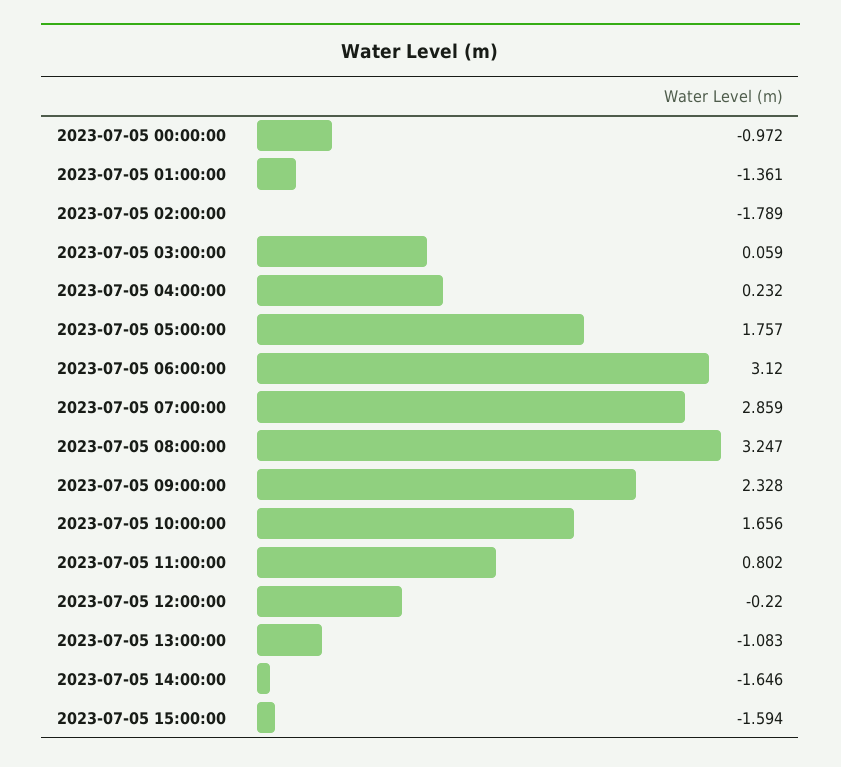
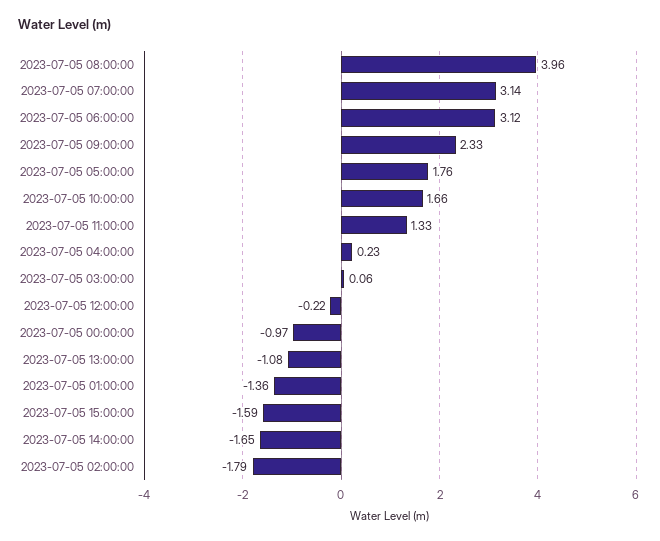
  {
    "2023-07-05 00:00:00": -0.972,
    "2023-07-05 01:00:00": -1.361,
    "2023-07-05 02:00:00": -1.789,
    "2023-07-05 03:00:00": 0.059,
    "2023-07-05 04:00:00": 0.232,
    "2023-07-05 05:00:00": 1.757,
    "2023-07-05 06:00:00": 3.12,
-   "2023-07-05 07:00:00": 2.859,
+   "2023-07-05 07:00:00": 3.14,
-   "2023-07-05 08:00:00": 3.247,
+   "2023-07-05 08:00:00": 3.96,
    "2023-07-05 09:00:00": 2.328,
    "2023-07-05 10:00:00": 1.656,
-   "2023-07-05 11:00:00": 0.802,
+   "2023-07-05 11:00:00": 1.33,
    "2023-07-05 12:00:00": -0.22,
    "2023-07-05 13:00:00": -1.083,
    "2023-07-05 14:00:00": -1.646,
    "2023-07-05 15:00:00": -1.594
  }

